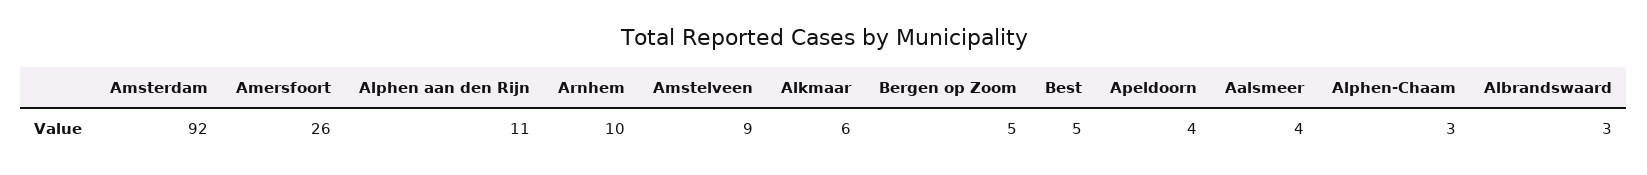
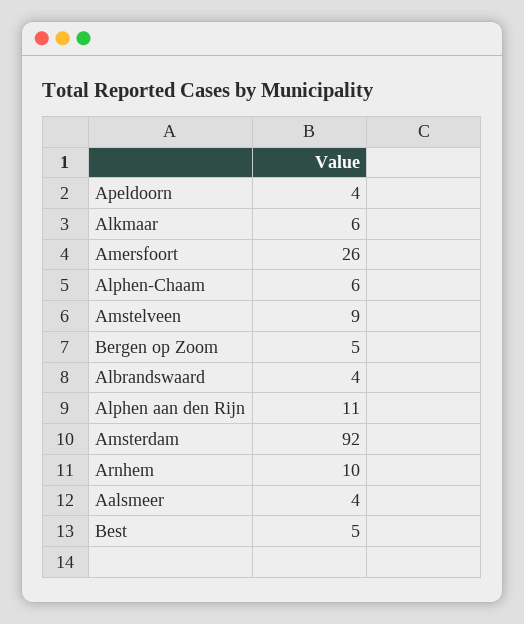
  {
    "Amsterdam": 92,
    "Amersfoort": 26,
    "Alphen aan den Rijn": 11,
    "Arnhem": 10,
    "Amstelveen": 9,
    "Alkmaar": 6,
    "Bergen op Zoom": 5,
    "Best": 5,
    "Apeldoorn": 4,
    "Aalsmeer": 4,
-   "Alphen-Chaam": 3,
+   "Alphen-Chaam": 6,
-   "Albrandswaard": 3
+   "Albrandswaard": 4
  }

